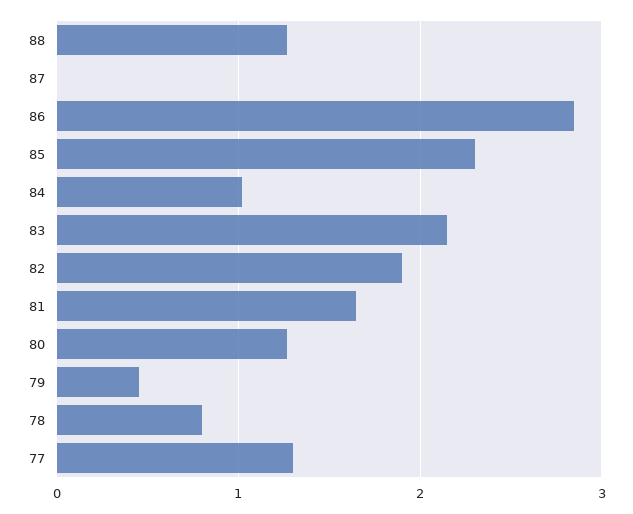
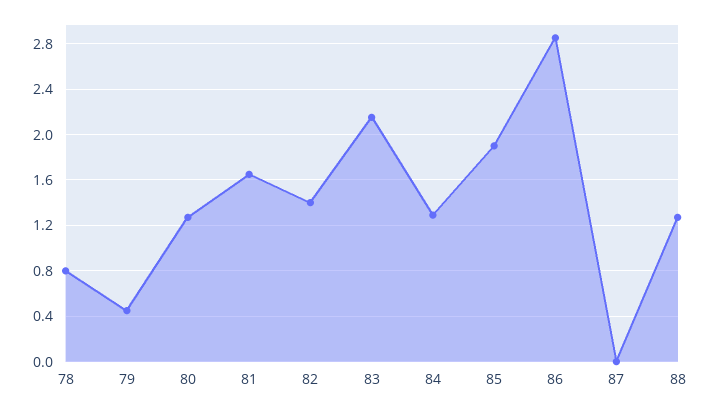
  {
    "88": 1.3,
    "87": 0,
    "86": 2.9,
-   "85": 2.3,
+   "85": 1.9,
-   "84": 1,
+   "84": 1.3,
    "83": 2.2,
-   "82": 1.9,
+   "82": 1.4,
    "81": 1.7,
    "80": 1.3,
    "79": 0.5,
-   "78": 0.8,
+   "78": 0.8
-   "77": 1.3
  }

